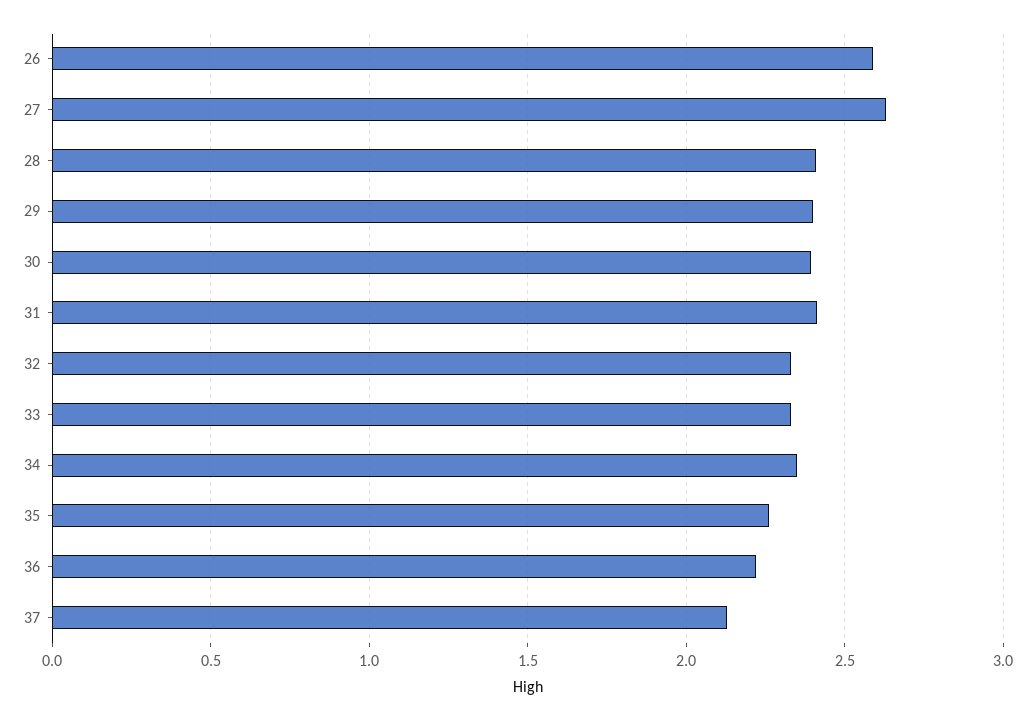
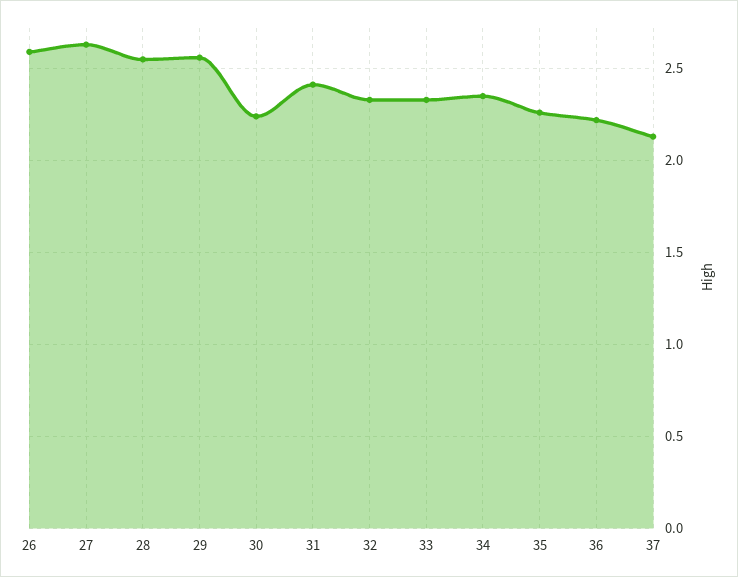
  {
    "26": 2.6,
    "27": 2.65,
-   "28": 2.4,
+   "28": 2.55,
-   "29": 2.4,
+   "29": 2.55,
-   "30": 2.4,
+   "30": 2.25,
    "31": 2.4,
    "32": 2.35,
    "33": 2.35,
    "34": 2.35,
    "35": 2.25,
    "36": 2.2,
    "37": 2.15
  }

